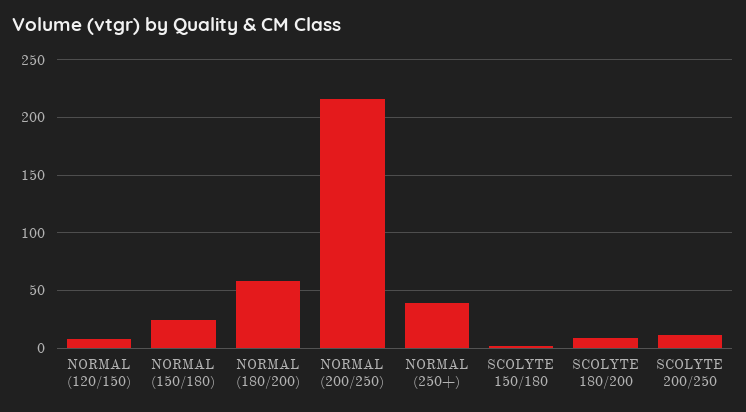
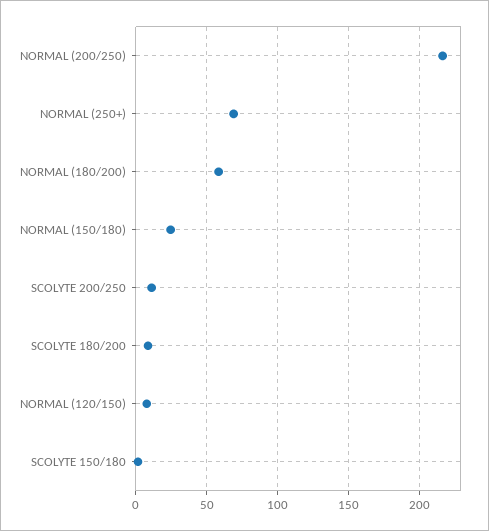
  {
    "NORMAL (120/150)": 10,
    "NORMAL (150/180)": 25,
    "NORMAL (180/200)": 60,
    "NORMAL (200/250)": 215,
-   "NORMAL (250+)": 40,
+   "NORMAL (250+)": 70,
    "SCOLYTE 150/180": 0,
    "SCOLYTE 180/200": 10,
    "SCOLYTE 200/250": 10
  }

